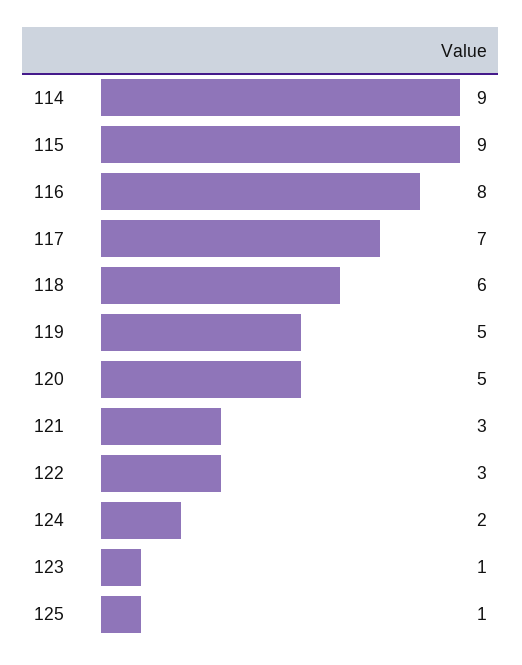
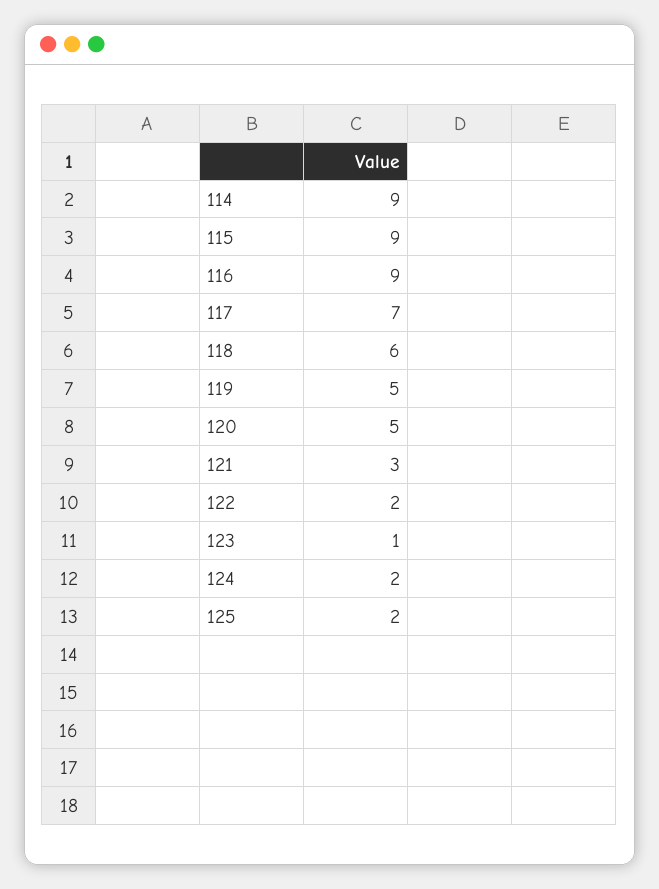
  {
    "114": 9,
    "115": 9,
-   "116": 8,
+   "116": 9,
    "117": 7,
    "118": 6,
    "119": 5,
    "120": 5,
    "121": 3,
-   "122": 3,
+   "122": 2,
    "124": 2,
    "123": 1,
-   "125": 1
+   "125": 2
  }

